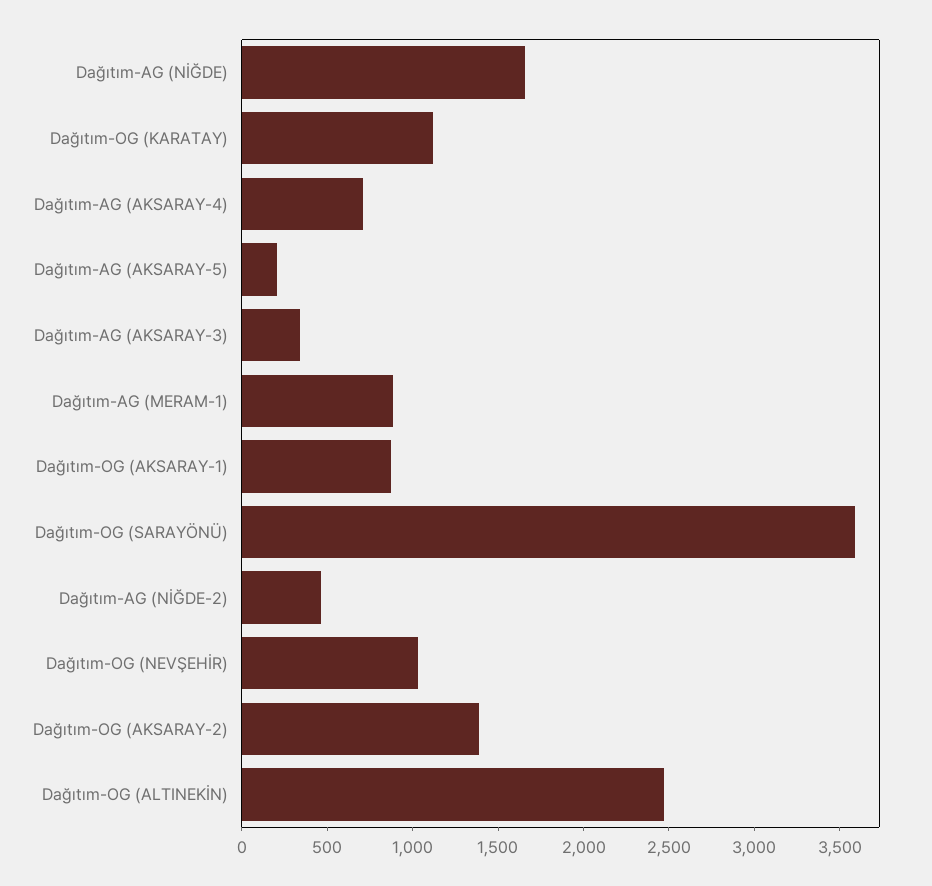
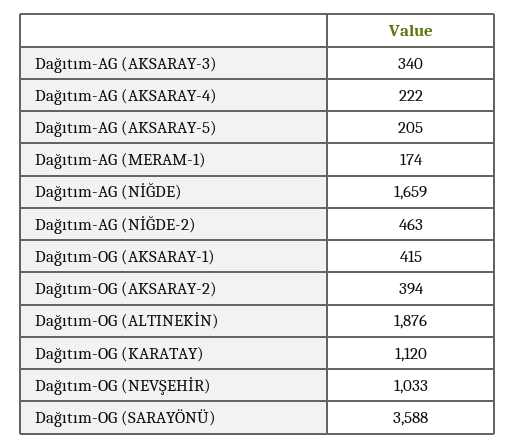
  {
    "Dağıtım-AG (NİĞDE)": 1659,
    "Dağıtım-OG (KARATAY)": 1120,
-   "Dağıtım-AG (AKSARAY-4)": 700,
+   "Dağıtım-AG (AKSARAY-4)": 222,
    "Dağıtım-AG (AKSARAY-5)": 205,
    "Dağıtım-AG (AKSARAY-3)": 340,
-   "Dağıtım-AG (MERAM-1)": 900,
+   "Dağıtım-AG (MERAM-1)": 174,
-   "Dağıtım-OG (AKSARAY-1)": 900,
+   "Dağıtım-OG (AKSARAY-1)": 415,
    "Dağıtım-OG (SARAYÖNÜ)": 3588,
    "Dağıtım-AG (NİĞDE-2)": 463,
    "Dağıtım-OG (NEVŞEHİR)": 1033,
-   "Dağıtım-OG (AKSARAY-2)": 1400,
+   "Dağıtım-OG (AKSARAY-2)": 394,
-   "Dağıtım-OG (ALTINEKİN)": 2500
+   "Dağıtım-OG (ALTINEKİN)": 1876
  }

